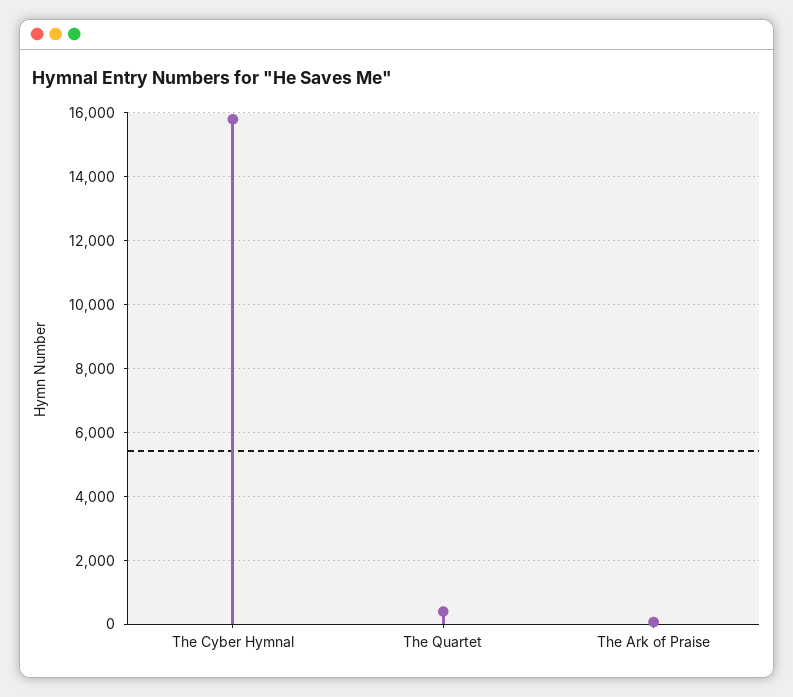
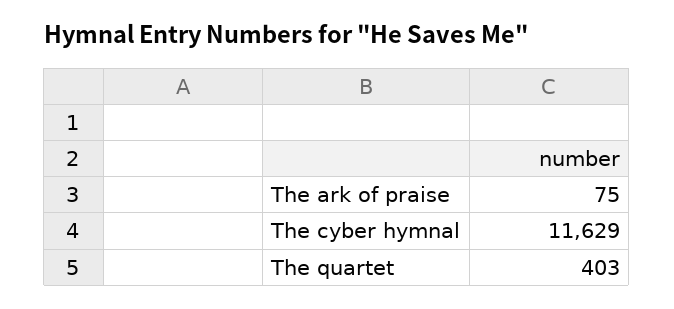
  {
-   "The Cyber Hymnal": 15800,
+   "The Cyber Hymnal": 11629,
    "The Quartet": 403,
    "The Ark of Praise": 75
  }

